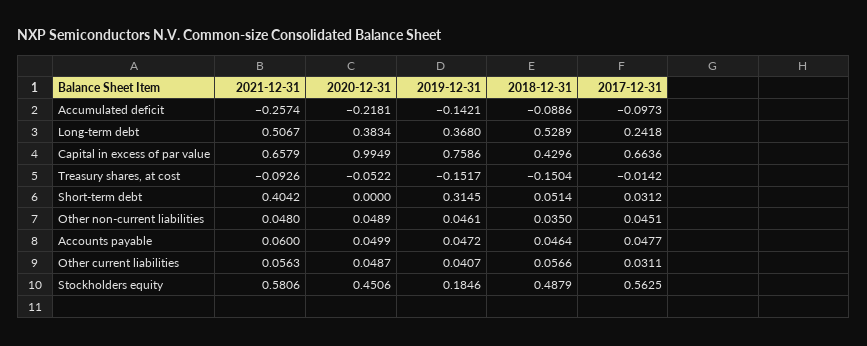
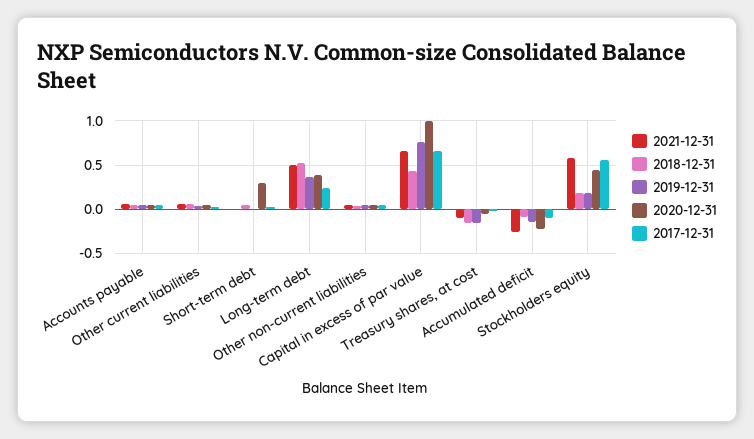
  {
    "2021-12-31": {
      "Accumulated deficit": -0.2574,
      "Long-term debt": 0.5067,
      "Capital in excess of par value": 0.6579,
      "Treasury shares, at cost": -0.0926,
-     "Short-term debt": 0.4042,
+     "Short-term debt": 0,
      "Other non-current liabilities": 0.048,
      "Accounts payable": 0.06,
      "Other current liabilities": 0.0563,
      "Stockholders equity": 0.5806
    },
    "2020-12-31": {
      "Accumulated deficit": -0.2181,
      "Long-term debt": 0.3834,
      "Capital in excess of par value": 0.9949,
      "Treasury shares, at cost": -0.0522,
-     "Short-term debt": 0,
+     "Short-term debt": 0.3,
      "Other non-current liabilities": 0.0489,
      "Accounts payable": 0.0499,
      "Other current liabilities": 0.0487,
      "Stockholders equity": 0.4506
    },
    "2019-12-31": {
      "Accumulated deficit": -0.1421,
      "Long-term debt": 0.368,
      "Capital in excess of par value": 0.7586,
      "Treasury shares, at cost": -0.1517,
-     "Short-term debt": 0.3145,
+     "Short-term debt": 0,
      "Other non-current liabilities": 0.0461,
      "Accounts payable": 0.0472,
      "Other current liabilities": 0.0407,
      "Stockholders equity": 0.1846
    },
    "2018-12-31": {
      "Accumulated deficit": -0.0886,
      "Long-term debt": 0.5289,
      "Capital in excess of par value": 0.4296,
      "Treasury shares, at cost": -0.1504,
      "Short-term debt": 0.0514,
      "Other non-current liabilities": 0.035,
      "Accounts payable": 0.0464,
      "Other current liabilities": 0.0566,
-     "Stockholders equity": 0.4879
+     "Stockholders equity": 0.2
    },
    "2017-12-31": {
      "Accumulated deficit": -0.0973,
      "Long-term debt": 0.2418,
      "Capital in excess of par value": 0.6636,
      "Treasury shares, at cost": -0.0142,
      "Short-term debt": 0.0312,
      "Other non-current liabilities": 0.0451,
      "Accounts payable": 0.0477,
      "Other current liabilities": 0.0311,
      "Stockholders equity": 0.5625
    }
  }

